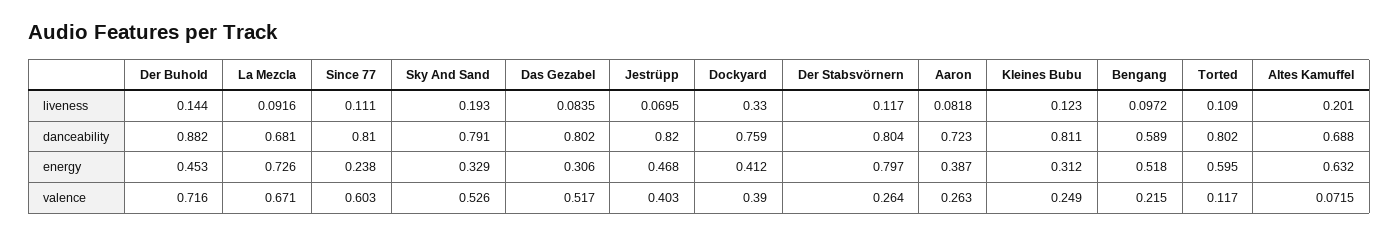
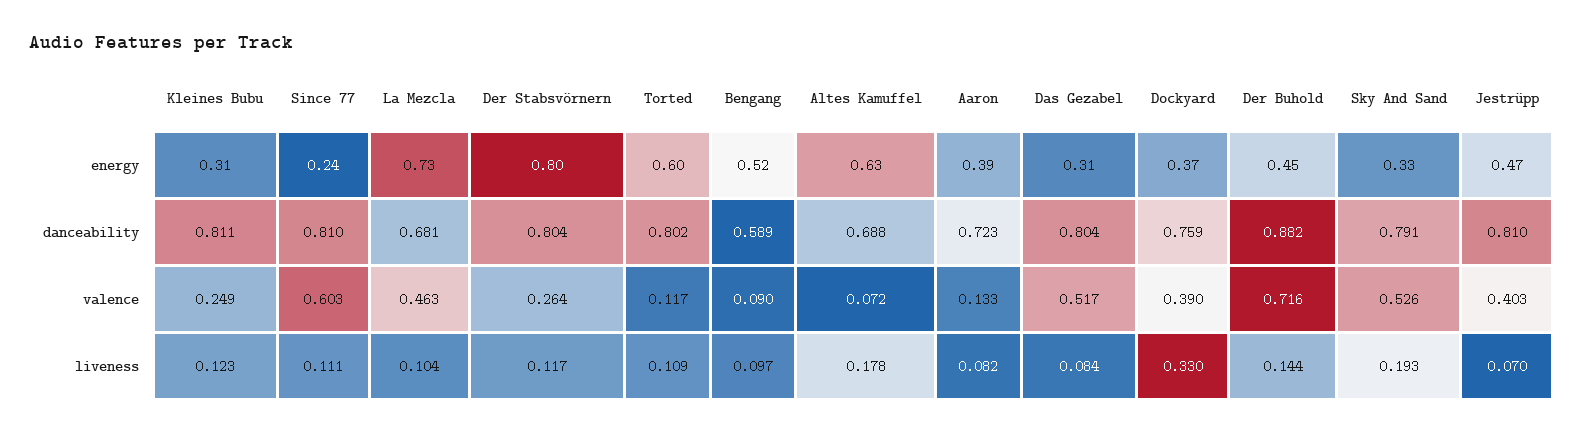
  {
    "Der Buhold": {
      "liveness": 0.144,
      "danceability": 0.882,
      "energy": 0.453,
      "valence": 0.716
    },
    "La Mezcla": {
-     "liveness": 0.0916,
+     "liveness": 0.104,
      "danceability": 0.681,
      "energy": 0.726,
-     "valence": 0.671
+     "valence": 0.463
    },
    "Since 77": {
      "liveness": 0.111,
      "danceability": 0.81,
      "energy": 0.238,
      "valence": 0.603
    },
    "Sky And Sand": {
      "liveness": 0.193,
      "danceability": 0.791,
      "energy": 0.329,
      "valence": 0.526
    },
    "Das Gezabel": {
      "liveness": 0.0835,
-     "danceability": 0.802,
+     "danceability": 0.804,
      "energy": 0.306,
      "valence": 0.517
    },
    "Jestrüpp": {
      "liveness": 0.0695,
-     "danceability": 0.82,
+     "danceability": 0.81,
      "energy": 0.468,
      "valence": 0.403
    },
    "Dockyard": {
      "liveness": 0.33,
      "danceability": 0.759,
-     "energy": 0.412,
+     "energy": 0.37,
      "valence": 0.39
    },
    "Der Stabsvörnern": {
      "liveness": 0.117,
      "danceability": 0.804,
      "energy": 0.797,
      "valence": 0.264
    },
    "Aaron": {
      "liveness": 0.0818,
      "danceability": 0.723,
      "energy": 0.387,
-     "valence": 0.263
+     "valence": 0.133
    },
    "Kleines Bubu": {
      "liveness": 0.123,
      "danceability": 0.811,
      "energy": 0.312,
      "valence": 0.249
    },
    "Bengang": {
      "liveness": 0.0972,
      "danceability": 0.589,
      "energy": 0.518,
-     "valence": 0.215
+     "valence": 0.09
    },
    "Torted": {
      "liveness": 0.109,
      "danceability": 0.802,
      "energy": 0.595,
      "valence": 0.117
    },
    "Altes Kamuffel": {
-     "liveness": 0.201,
+     "liveness": 0.178,
      "danceability": 0.688,
      "energy": 0.632,
      "valence": 0.0715
    }
  }

